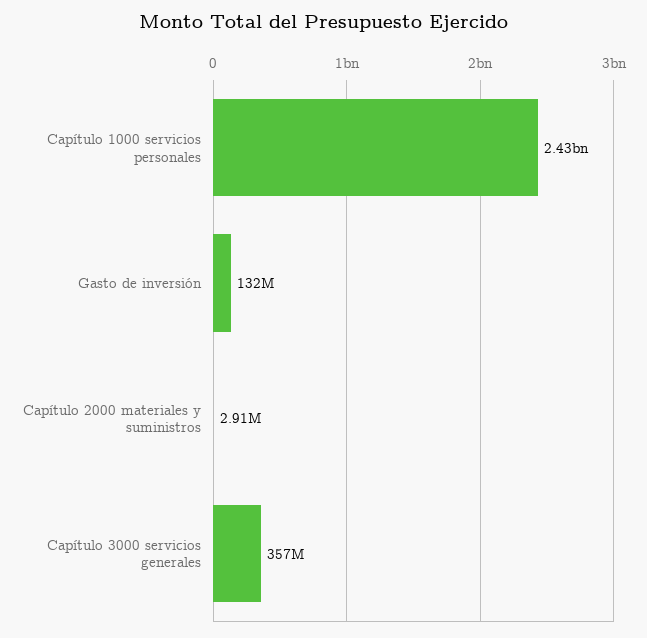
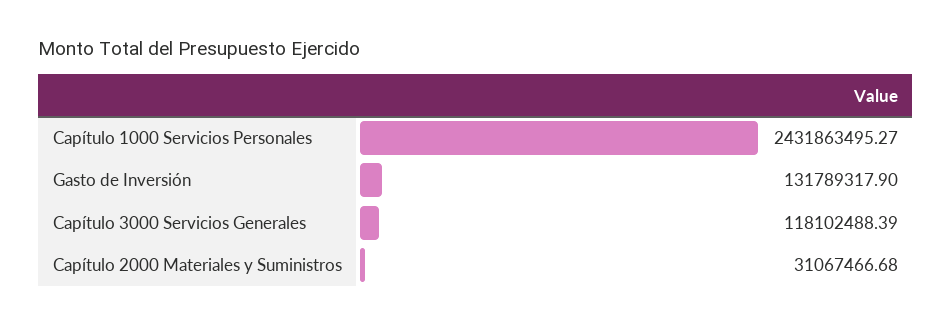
  {
    "Capítulo 1000 servicios personales": 2431863495.27,
    "Gasto de inversión": 131789317.9,
-   "Capítulo 2000 materiales y suministros": 2910000,
+   "Capítulo 2000 materiales y suministros": 31067466.68,
-   "Capítulo 3000 servicios generales": 357000000
+   "Capítulo 3000 servicios generales": 118102488.39
  }

